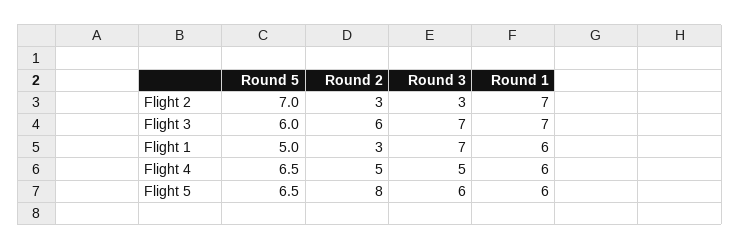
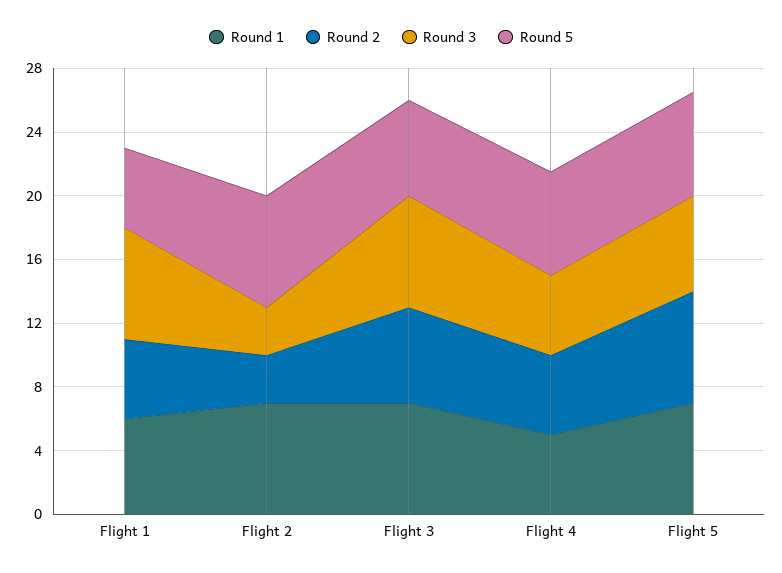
  {
    "Round 5": {
      "Flight 2": 7,
      "Flight 3": 6,
      "Flight 1": 5,
      "Flight 4": 6.5,
      "Flight 5": 6.5
    },
    "Round 2": {
      "Flight 2": 3,
      "Flight 3": 6,
-     "Flight 1": 3,
+     "Flight 1": 5,
      "Flight 4": 5,
-     "Flight 5": 8
+     "Flight 5": 7
    },
    "Round 3": {
      "Flight 2": 3,
      "Flight 3": 7,
      "Flight 1": 7,
      "Flight 4": 5,
      "Flight 5": 6
    },
    "Round 1": {
      "Flight 2": 7,
      "Flight 3": 7,
      "Flight 1": 6,
-     "Flight 4": 6,
+     "Flight 4": 5,
-     "Flight 5": 6
+     "Flight 5": 7
    }
  }

